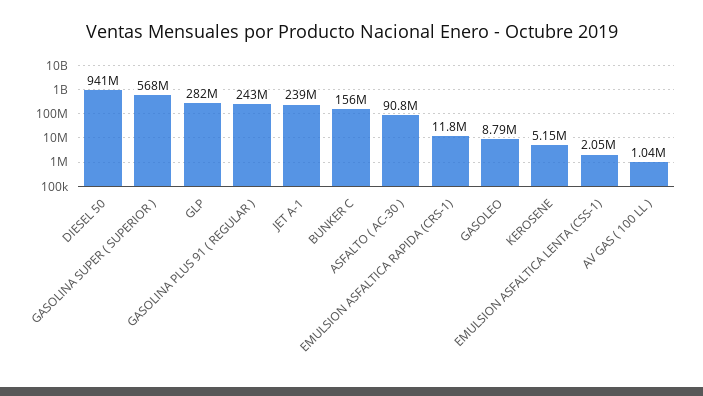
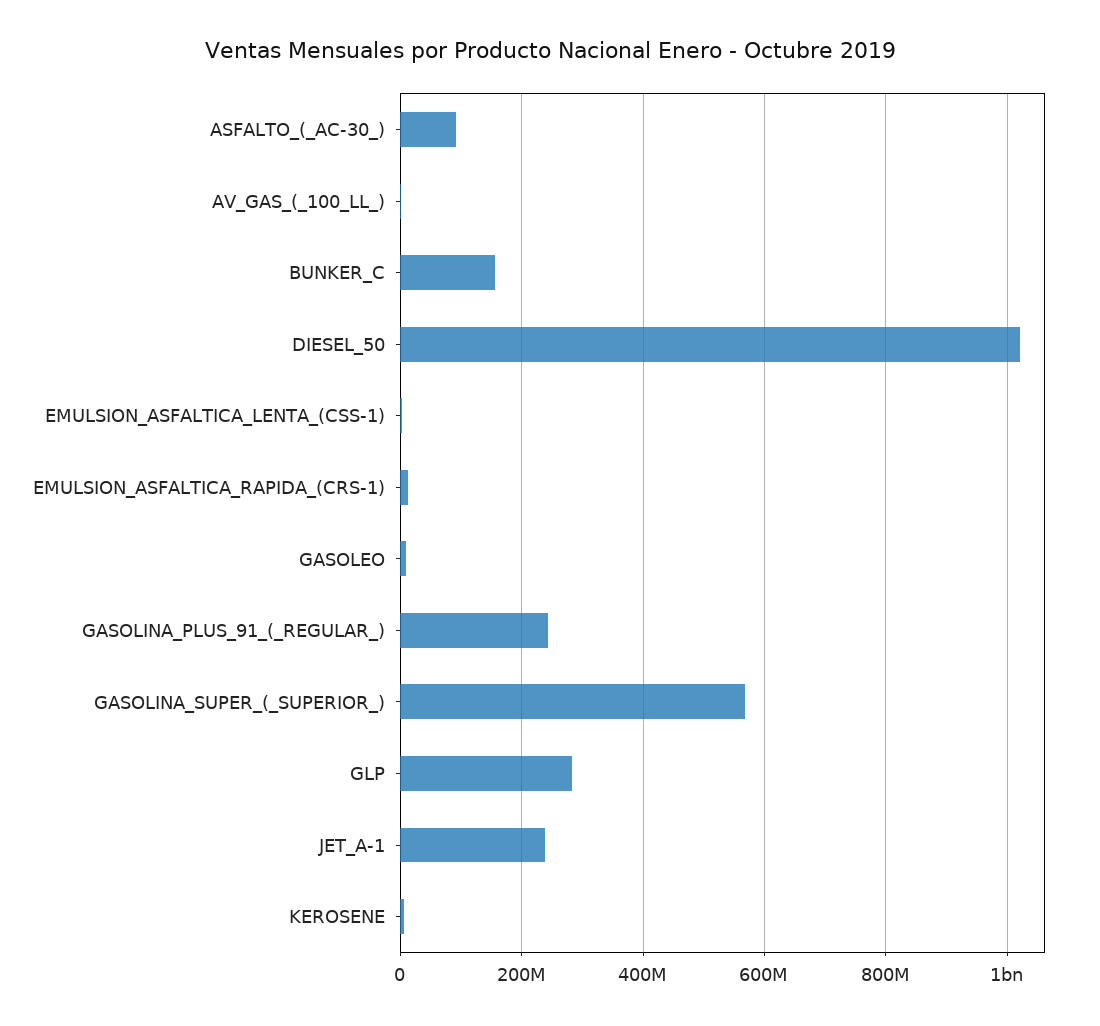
  {
-   "DIESEL 50": 941000000,
+   "DIESEL 50": 1020000000,
    "GASOLINA SUPER ( SUPERIOR )": 568000000,
    "GLP": 282000000,
    "GASOLINA PLUS 91 ( REGULAR )": 243000000,
    "JET A-1": 239000000,
    "BUNKER C": 156000000,
    "ASFALTO ( AC-30 )": 90800000,
    "EMULSION ASFALTICA RAPIDA (CRS-1)": 11800000,
    "GASOLEO": 8790000,
    "KEROSENE": 5150000,
    "EMULSION ASFALTICA LENTA (CSS-1)": 2050000,
    "AV GAS ( 100 LL )": 1040000
  }

